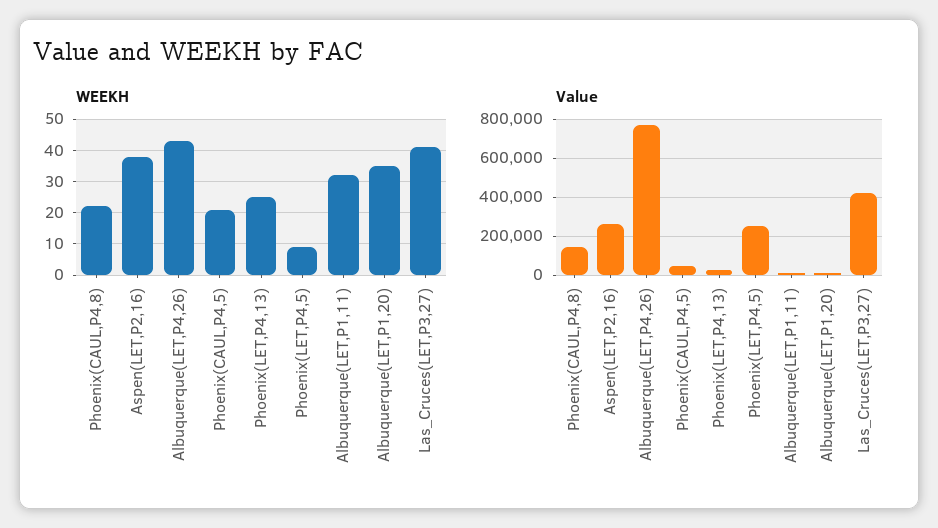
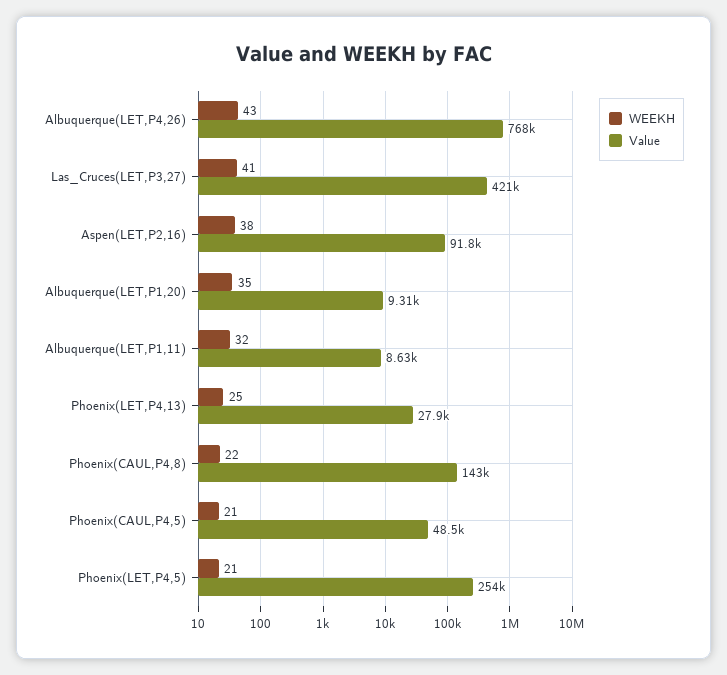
  {
    "WEEKH": {
      "Phoenix(CAUL,P4,8)": 22,
      "Aspen(LET,P2,16)": 38,
      "Albuquerque(LET,P4,26)": 43,
      "Phoenix(CAUL,P4,5)": 21,
      "Phoenix(LET,P4,13)": 25,
-     "Phoenix(LET,P4,5)": 10,
+     "Phoenix(LET,P4,5)": 21,
      "Albuquerque(LET,P1,11)": 32,
      "Albuquerque(LET,P1,20)": 35,
      "Las_Cruces(LET,P3,27)": 41
    },
    "Value": {
      "Phoenix(CAUL,P4,8)": 143000,
-     "Aspen(LET,P2,16)": 250000,
+     "Aspen(LET,P2,16)": 91800,
      "Albuquerque(LET,P4,26)": 768000,
      "Phoenix(CAUL,P4,5)": 48500,
      "Phoenix(LET,P4,13)": 27900,
      "Phoenix(LET,P4,5)": 254000,
      "Albuquerque(LET,P1,11)": 8630,
      "Albuquerque(LET,P1,20)": 9310,
      "Las_Cruces(LET,P3,27)": 421000
    }
  }

